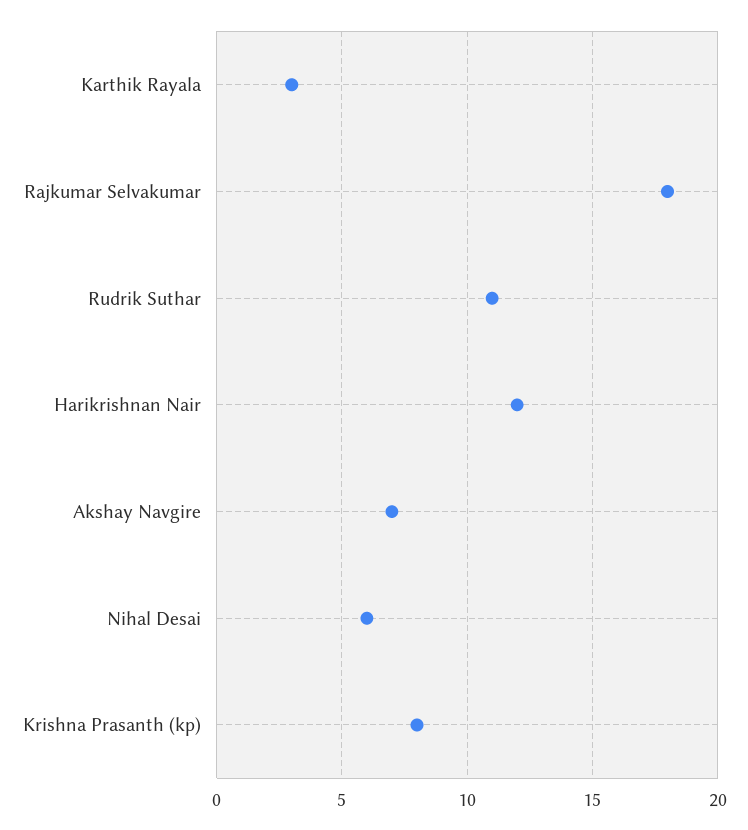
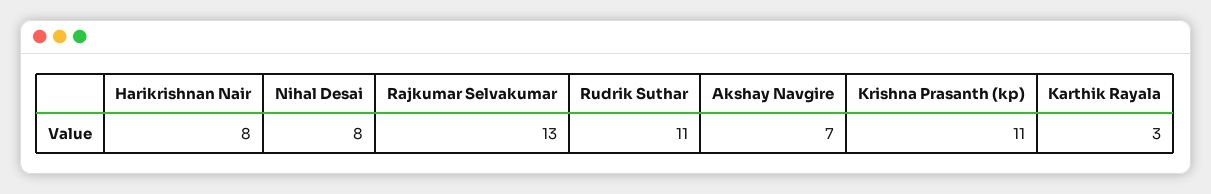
  {
    "Karthik Rayala": 3,
-   "Rajkumar Selvakumar": 18,
+   "Rajkumar Selvakumar": 13,
    "Rudrik Suthar": 11,
-   "Harikrishnan Nair": 12,
+   "Harikrishnan Nair": 8,
    "Akshay Navgire": 7,
-   "Nihal Desai": 6,
+   "Nihal Desai": 8,
-   "Krishna Prasanth (kp)": 8
+   "Krishna Prasanth (kp)": 11
  }

